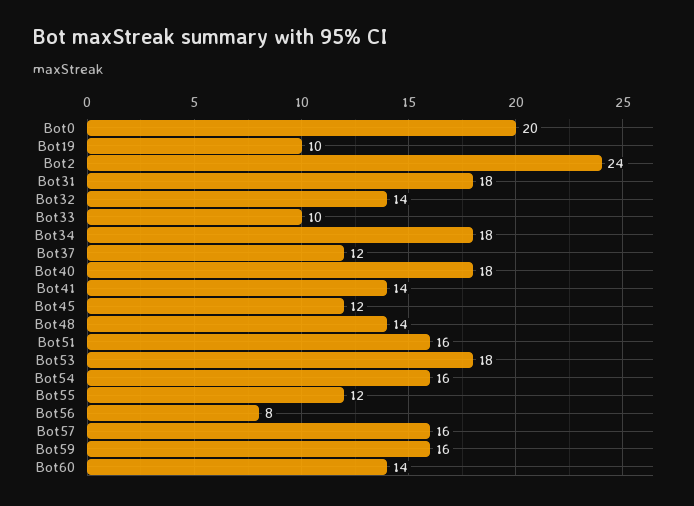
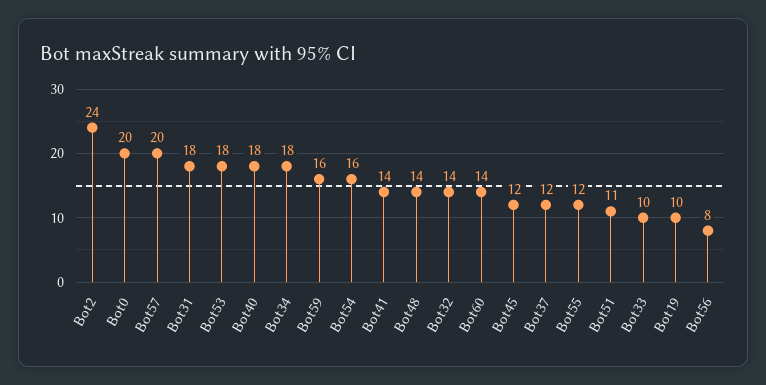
  {
    "Bot0": 20,
    "Bot19": 10,
    "Bot2": 24,
    "Bot31": 18,
    "Bot32": 14,
    "Bot33": 10,
    "Bot34": 18,
    "Bot37": 12,
    "Bot40": 18,
    "Bot41": 14,
    "Bot45": 12,
    "Bot48": 14,
-   "Bot51": 16,
+   "Bot51": 11,
    "Bot53": 18,
    "Bot54": 16,
    "Bot55": 12,
    "Bot56": 8,
-   "Bot57": 16,
+   "Bot57": 20,
    "Bot59": 16,
    "Bot60": 14
  }

